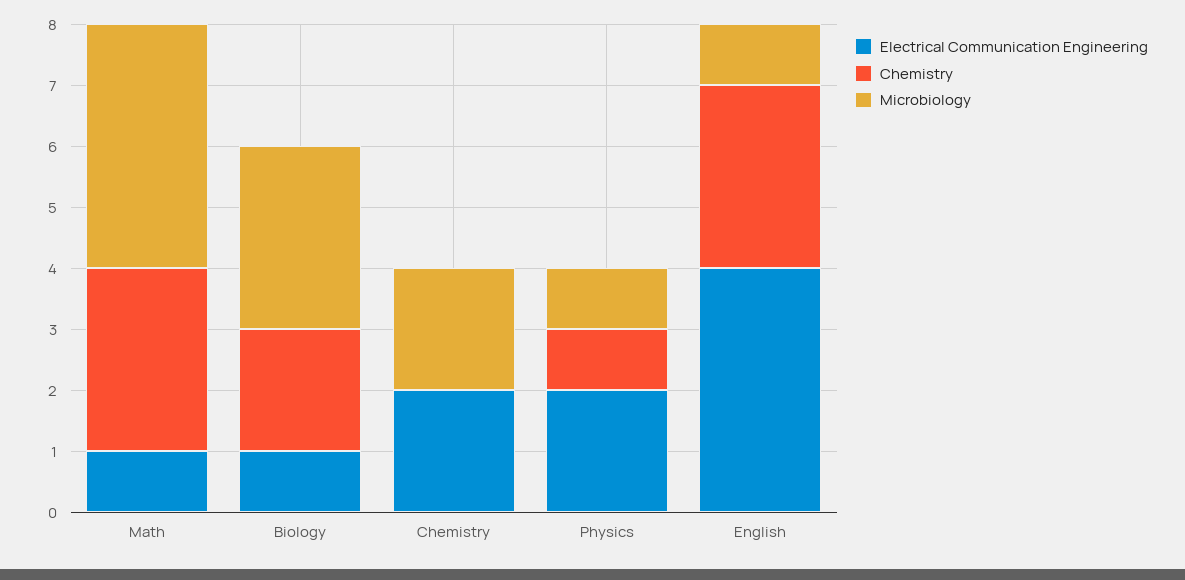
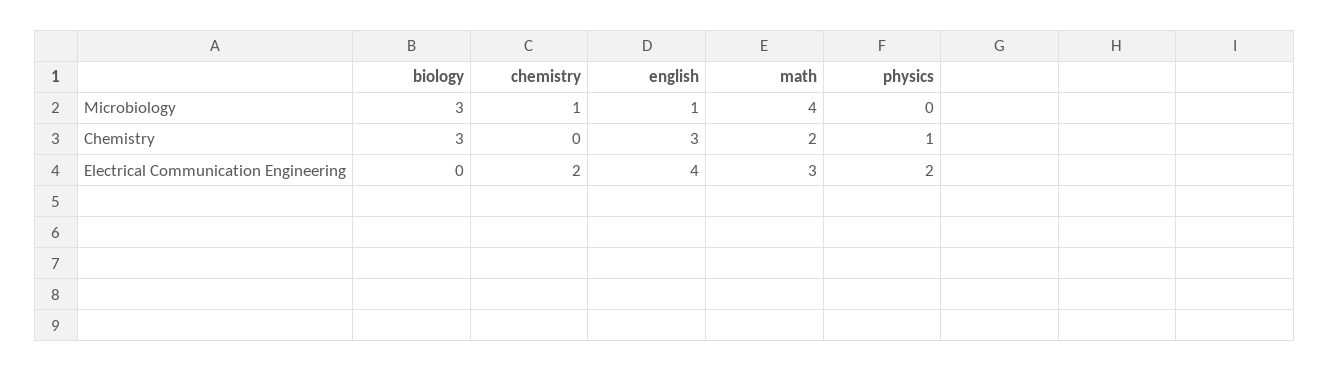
  {
    "Electrical Communication Engineering": {
-     "Math": 1,
+     "Math": 3,
-     "Biology": 1,
+     "Biology": 0,
      "Chemistry": 2,
      "Physics": 2,
      "English": 4
    },
    "Chemistry": {
-     "Math": 3,
+     "Math": 2,
-     "Biology": 2,
+     "Biology": 3,
      "Chemistry": 0,
      "Physics": 1,
      "English": 3
    },
    "Microbiology": {
      "Math": 4,
      "Biology": 3,
-     "Chemistry": 2,
+     "Chemistry": 1,
-     "Physics": 1,
+     "Physics": 0,
      "English": 1
    }
  }

